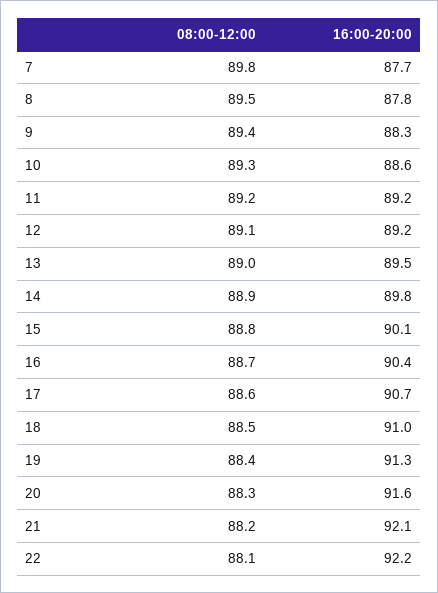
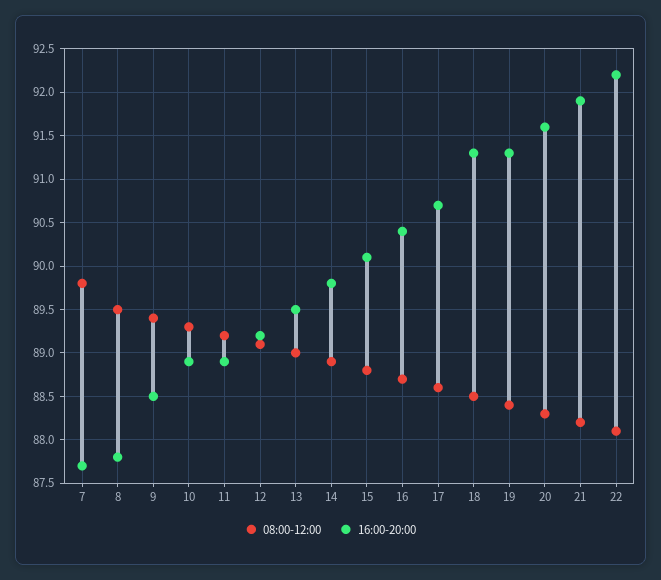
  {
    "08:00-12:00": {
      "7": 89.8,
      "8": 89.5,
      "9": 89.4,
      "10": 89.3,
      "11": 89.2,
      "12": 89.1,
      "13": 89,
      "14": 88.9,
      "15": 88.8,
      "16": 88.7,
      "17": 88.6,
      "18": 88.5,
      "19": 88.4,
      "20": 88.3,
      "21": 88.2,
      "22": 88.1
    },
    "16:00-20:00": {
      "7": 87.7,
      "8": 87.8,
-     "9": 88.3,
+     "9": 88.5,
-     "10": 88.6,
+     "10": 88.9,
-     "11": 89.2,
+     "11": 88.9,
      "12": 89.2,
      "13": 89.5,
      "14": 89.8,
      "15": 90.1,
      "16": 90.4,
      "17": 90.7,
-     "18": 91,
+     "18": 91.3,
      "19": 91.3,
      "20": 91.6,
-     "21": 92.1,
+     "21": 91.9,
      "22": 92.2
    }
  }

